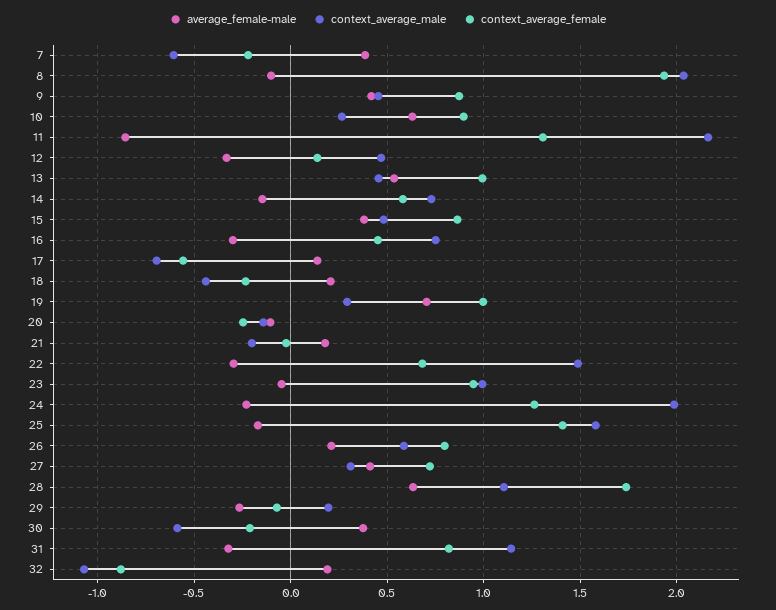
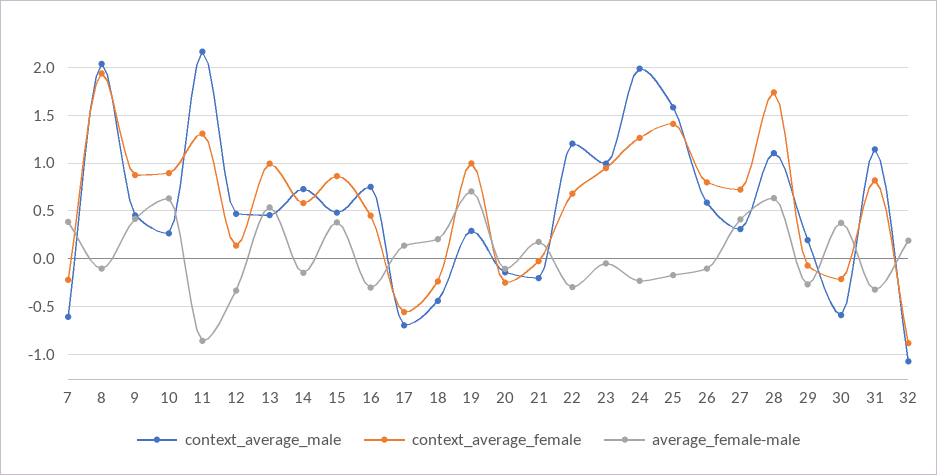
  {
    "average_female-male": {
      "7": 0.4,
      "8": -0.1,
      "9": 0.4,
      "10": 0.65,
      "11": -0.85,
      "12": -0.35,
      "13": 0.55,
      "14": -0.15,
      "15": 0.4,
      "16": -0.3,
      "17": 0.15,
      "18": 0.2,
      "19": 0.7,
      "20": -0.1,
      "21": 0.2,
      "22": -0.3,
      "23": -0.05,
      "24": -0.25,
      "25": -0.15,
-     "26": 0.2,
+     "26": -0.1,
      "27": 0.4,
      "28": 0.65,
      "29": -0.25,
      "30": 0.4,
      "31": -0.3,
      "32": 0.2
    },
    "context_average_male": {
      "7": -0.6,
      "8": 2.05,
      "9": 0.45,
      "10": 0.25,
      "11": 2.15,
      "12": 0.45,
      "13": 0.45,
      "14": 0.75,
      "15": 0.5,
      "16": 0.75,
      "17": -0.7,
      "18": -0.45,
      "19": 0.3,
      "20": -0.15,
      "21": -0.2,
-     "22": 1.5,
+     "22": 1.2,
      "23": 1,
      "24": 2,
      "25": 1.6,
      "26": 0.6,
      "27": 0.3,
      "28": 1.1,
      "29": 0.2,
      "30": -0.6,
      "31": 1.15,
      "32": -1.05
    },
    "context_average_female": {
      "7": -0.2,
      "8": 1.95,
      "9": 0.85,
      "10": 0.9,
      "11": 1.3,
      "12": 0.15,
      "13": 1,
      "14": 0.6,
      "15": 0.85,
      "16": 0.45,
      "17": -0.55,
      "18": -0.25,
      "19": 1,
      "20": -0.25,
      "21": 0,
      "22": 0.7,
      "23": 0.95,
      "24": 1.25,
      "25": 1.4,
      "26": 0.8,
      "27": 0.7,
      "28": 1.75,
      "29": -0.05,
      "30": -0.2,
      "31": 0.8,
      "32": -0.9
    }
  }

